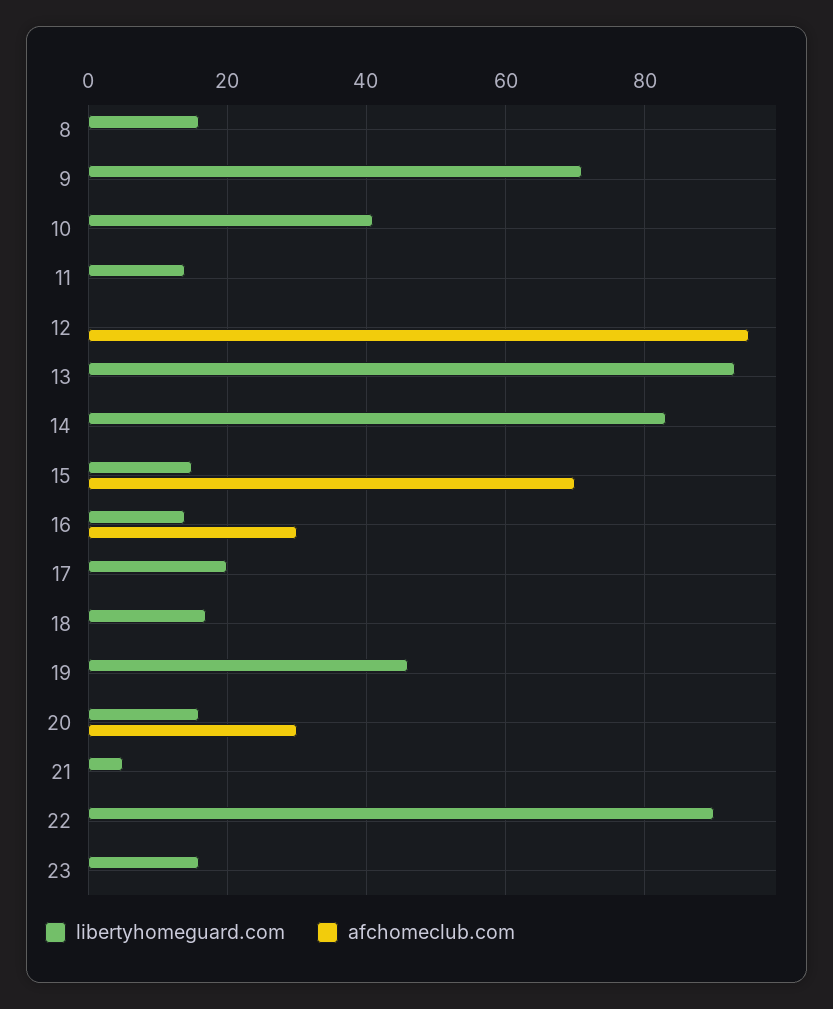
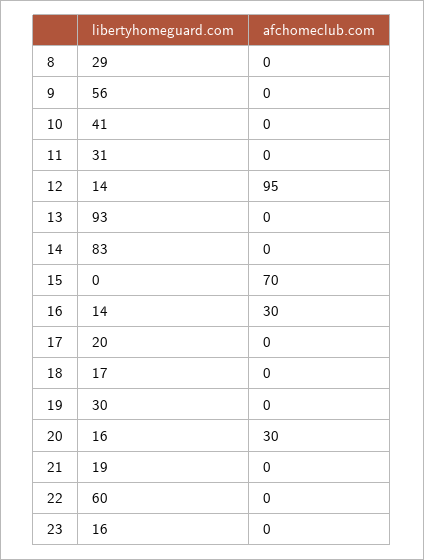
  {
    "libertyhomeguard.com": {
-     "8": 15,
+     "8": 29,
-     "9": 70,
+     "9": 56,
      "10": 41,
-     "11": 15,
+     "11": 31,
-     "12": 0,
+     "12": 14,
      "13": 93,
      "14": 83,
-     "15": 15,
+     "15": 0,
      "16": 14,
      "17": 20,
      "18": 17,
-     "19": 45,
+     "19": 30,
      "20": 16,
-     "21": 5,
+     "21": 19,
-     "22": 90,
+     "22": 60,
      "23": 16
    },
    "afchomeclub.com": {
      "8": 0,
      "9": 0,
      "10": 0,
      "11": 0,
      "12": 95,
      "13": 0,
      "14": 0,
      "15": 70,
      "16": 30,
      "17": 0,
      "18": 0,
      "19": 0,
      "20": 30,
      "21": 0,
      "22": 0,
      "23": 0
    }
  }

